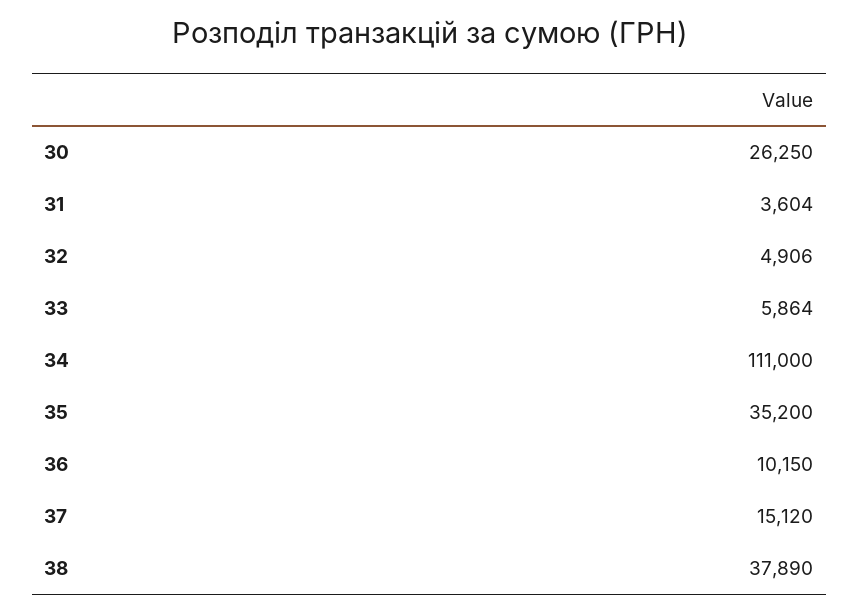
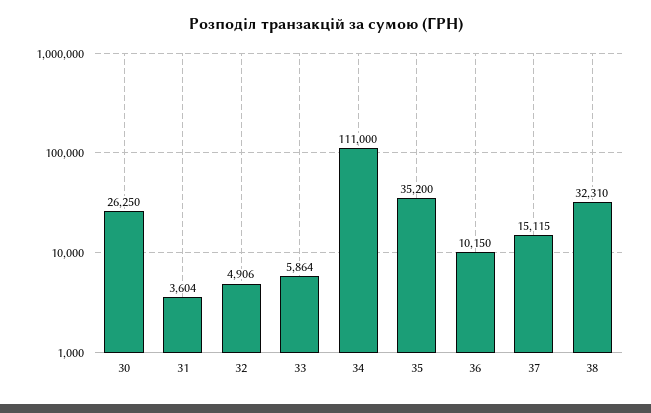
  {
    "30": 26250,
    "31": 3604,
    "32": 4906,
    "33": 5864,
    "34": 111000,
    "35": 35200,
    "36": 10150,
-   "37": 15120,
+   "37": 15115,
-   "38": 37890
+   "38": 32310
  }

